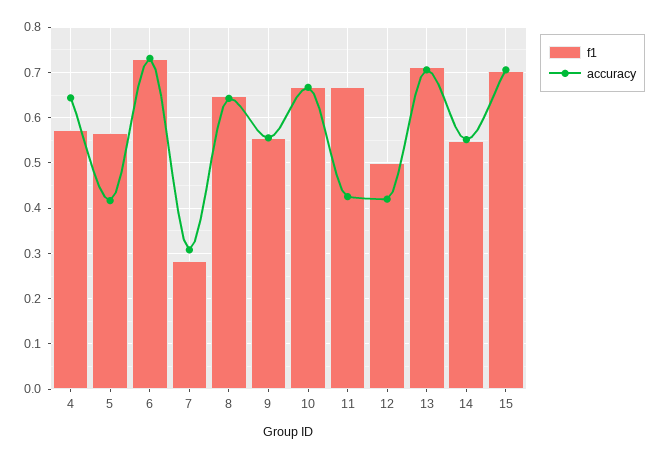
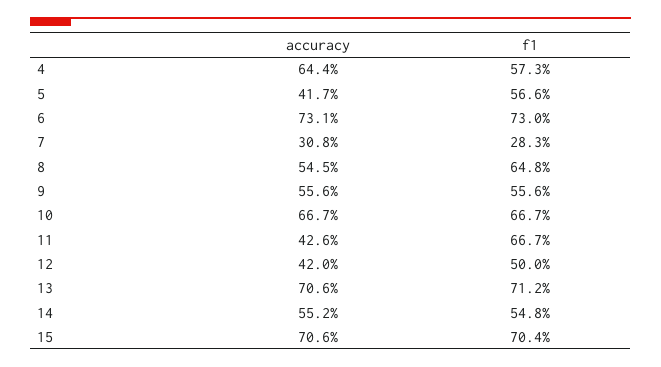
  {
    "f1": {
      "4": 0.573,
      "5": 0.566,
      "6": 0.73,
      "7": 0.283,
      "8": 0.648,
      "9": 0.556,
      "10": 0.667,
      "11": 0.667,
      "12": 0.5,
      "13": 0.712,
      "14": 0.548,
      "15": 0.704
    },
    "accuracy": {
      "4": 0.644,
      "5": 0.417,
      "6": 0.731,
      "7": 0.308,
-     "8": 0.64,
+     "8": 0.545,
      "9": 0.556,
      "10": 0.667,
      "11": 0.426,
      "12": 0.42,
      "13": 0.706,
      "14": 0.552,
      "15": 0.706
    }
  }

